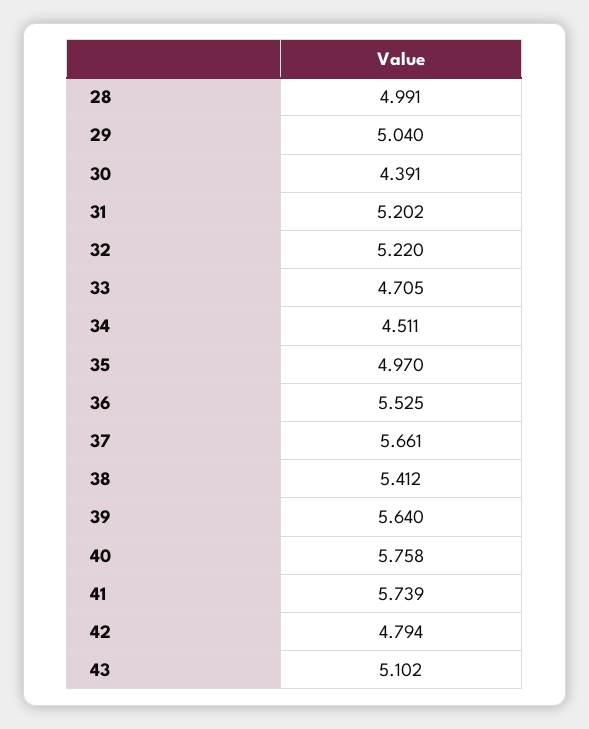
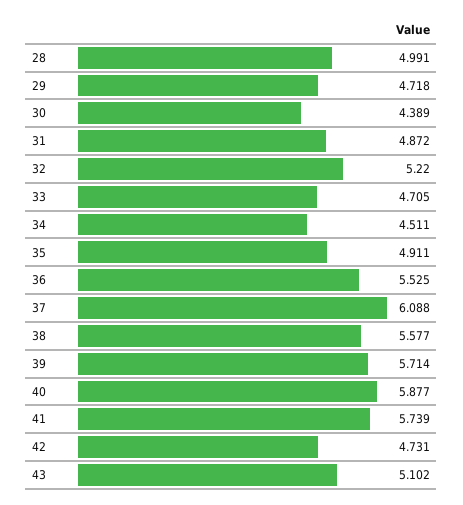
  {
    "28": 4.991,
-   "29": 5.04,
+   "29": 4.718,
-   "30": 4.391,
+   "30": 4.389,
-   "31": 5.202,
+   "31": 4.872,
    "32": 5.22,
    "33": 4.705,
    "34": 4.511,
-   "35": 4.97,
+   "35": 4.911,
    "36": 5.525,
-   "37": 5.661,
+   "37": 6.088,
-   "38": 5.412,
+   "38": 5.577,
-   "39": 5.64,
+   "39": 5.714,
-   "40": 5.758,
+   "40": 5.877,
    "41": 5.739,
-   "42": 4.794,
+   "42": 4.731,
    "43": 5.102
  }

